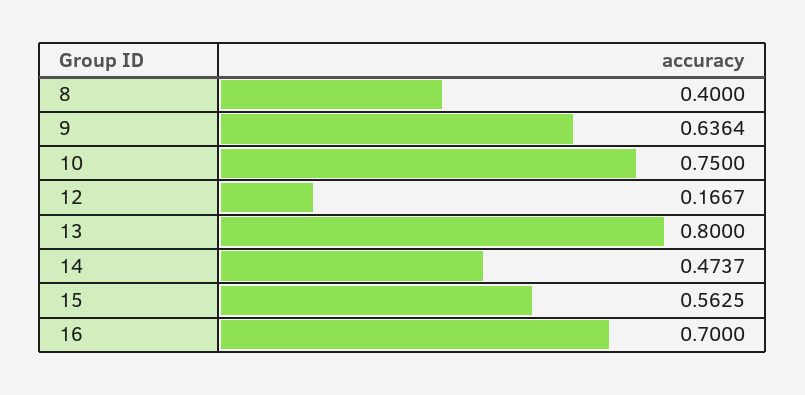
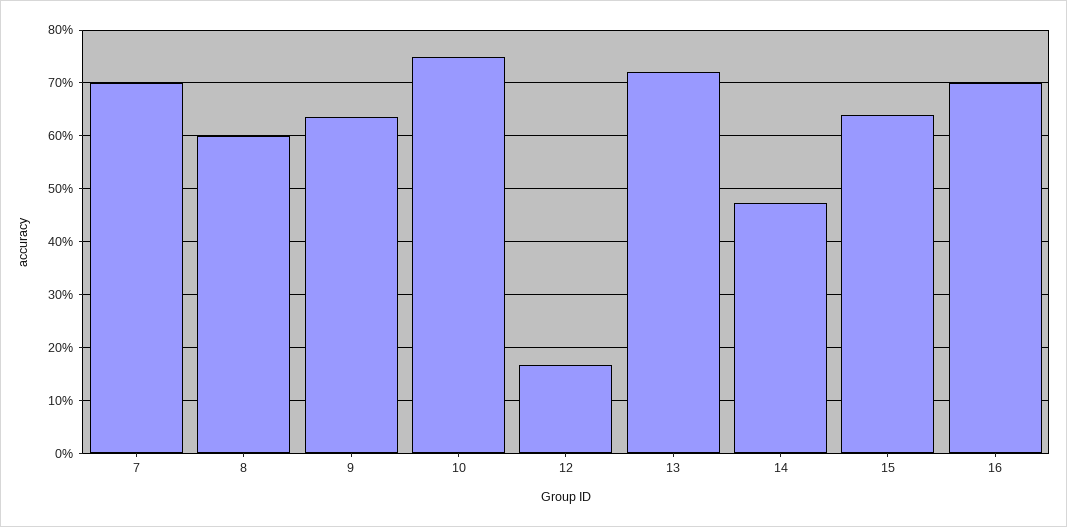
  {
-   "8": 0.4,
+   "8": 0.6,
    "9": 0.6364,
    "10": 0.75,
    "12": 0.1667,
-   "13": 0.8,
+   "13": 0.72,
    "14": 0.4737,
-   "15": 0.5625,
+   "15": 0.64,
-   "16": 0.7
+   "16": 0.7,
+   "7": 0.7
  }

